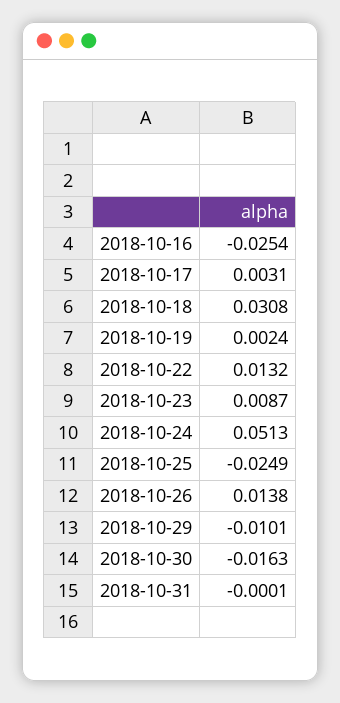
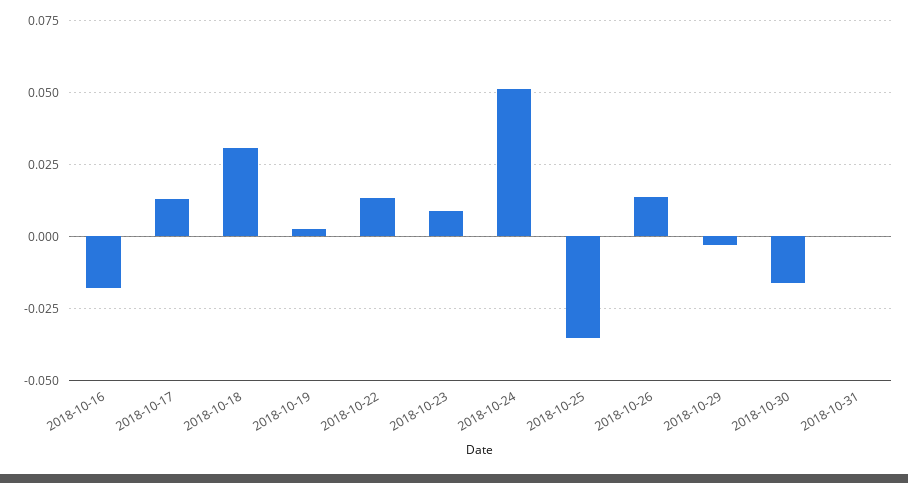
  {
-   "2018-10-16": -0.0254,
+   "2018-10-16": -0.0175,
-   "2018-10-17": 0.0031,
+   "2018-10-17": 0.0125,
    "2018-10-18": 0.0308,
    "2018-10-19": 0.0024,
    "2018-10-22": 0.0132,
    "2018-10-23": 0.0087,
    "2018-10-24": 0.0513,
-   "2018-10-25": -0.0249,
+   "2018-10-25": -0.035,
    "2018-10-26": 0.0138,
-   "2018-10-29": -0.0101,
+   "2018-10-29": -0.0025,
    "2018-10-30": -0.0163,
    "2018-10-31": -0.0001
  }

